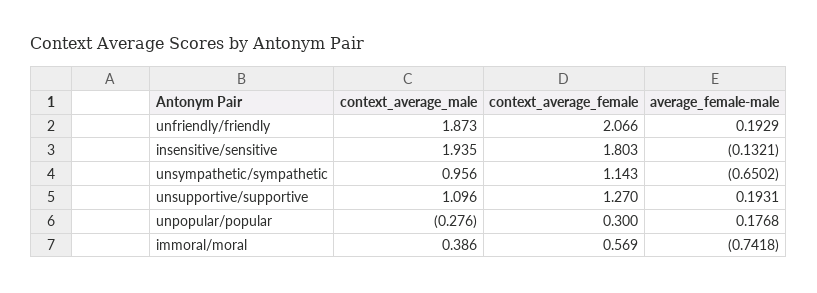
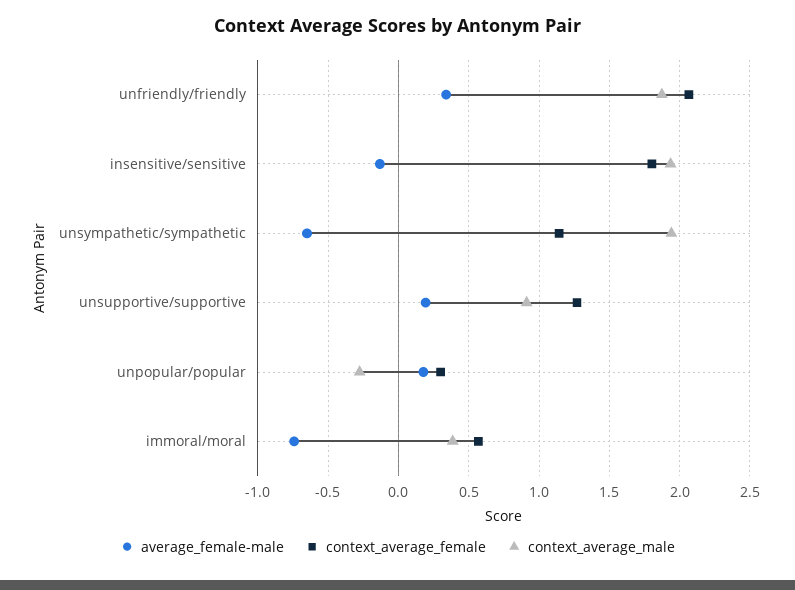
  {
    "context_average_male": {
      "unfriendly/friendly": 1.873,
      "insensitive/sensitive": 1.935,
-     "unsympathetic/sympathetic": 0.956,
+     "unsympathetic/sympathetic": 1.95,
-     "unsupportive/supportive": 1.096,
+     "unsupportive/supportive": 0.9,
      "unpopular/popular": -0.276,
      "immoral/moral": 0.386
    },
    "context_average_female": {
      "unfriendly/friendly": 2.066,
      "insensitive/sensitive": 1.803,
      "unsympathetic/sympathetic": 1.143,
      "unsupportive/supportive": 1.27,
      "unpopular/popular": 0.3,
      "immoral/moral": 0.569
    },
    "average_female-male": {
-     "unfriendly/friendly": 0.1929,
+     "unfriendly/friendly": 0.35,
      "insensitive/sensitive": -0.1321,
      "unsympathetic/sympathetic": -0.6502,
      "unsupportive/supportive": 0.1931,
      "unpopular/popular": 0.1768,
      "immoral/moral": -0.7418
    }
  }

